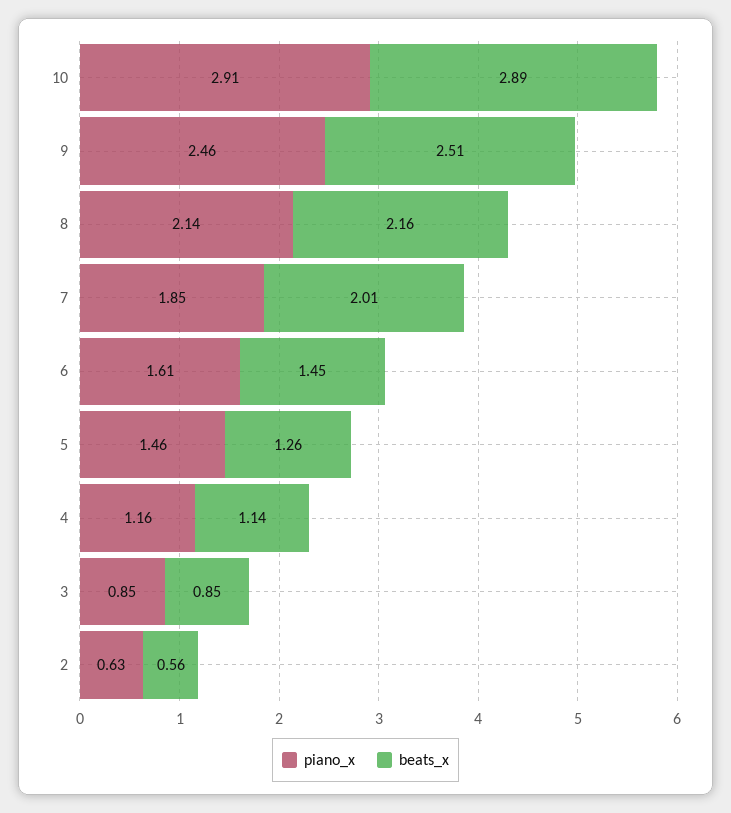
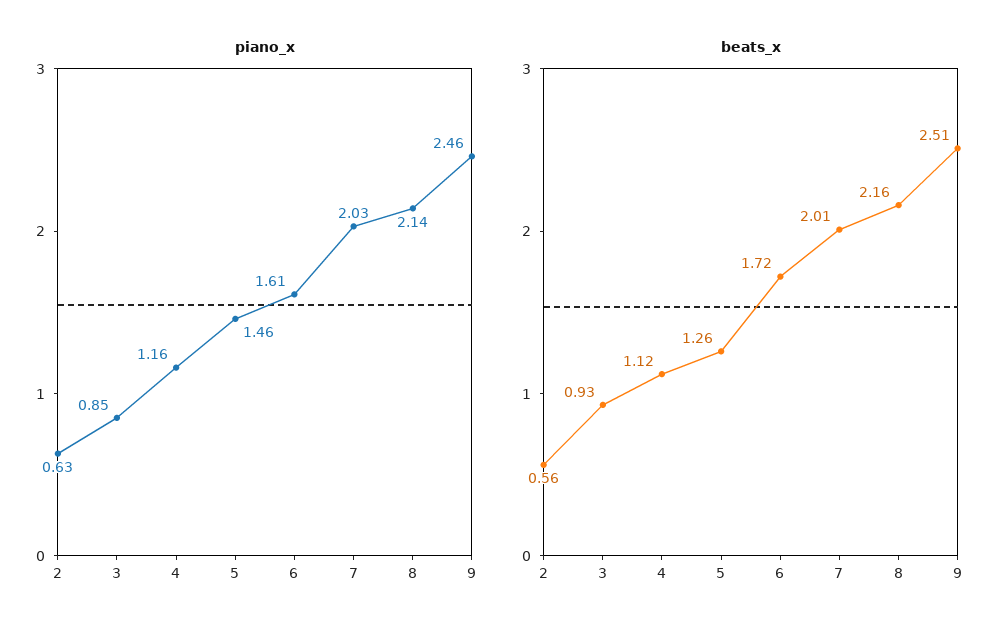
  {
    "piano_x": {
-     "10": 2.91,
      "9": 2.46,
      "8": 2.14,
-     "7": 1.85,
+     "7": 2.03,
      "6": 1.61,
      "5": 1.46,
      "4": 1.16,
      "3": 0.85,
      "2": 0.63
    },
    "beats_x": {
-     "10": 2.89,
      "9": 2.51,
      "8": 2.16,
      "7": 2.01,
-     "6": 1.45,
+     "6": 1.72,
      "5": 1.26,
-     "4": 1.14,
+     "4": 1.12,
-     "3": 0.85,
+     "3": 0.93,
      "2": 0.56
    }
  }

